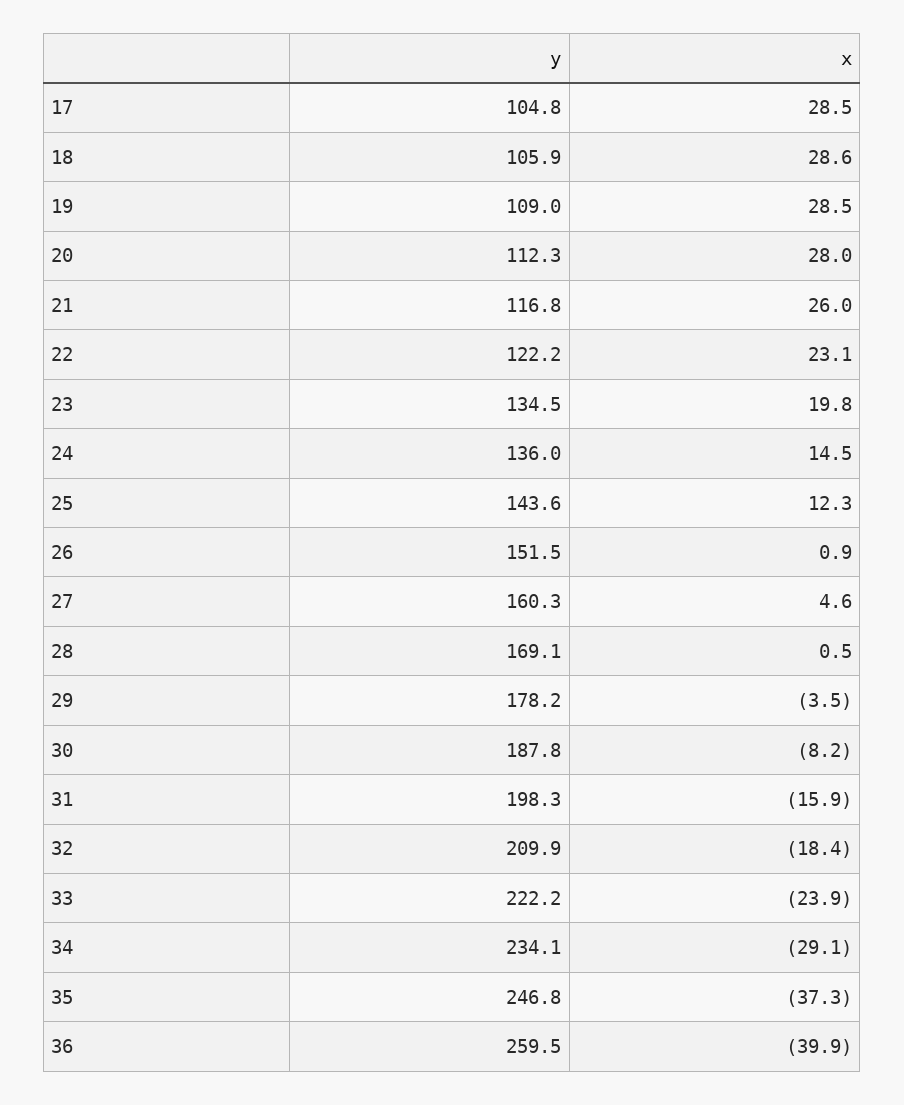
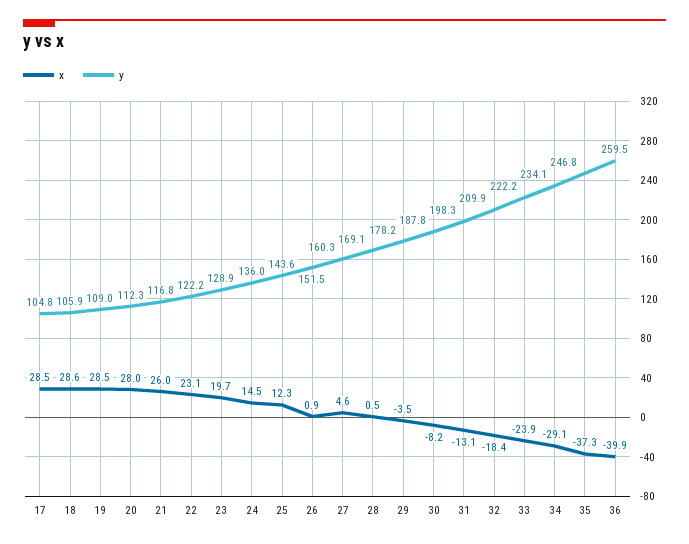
  {
    "y": {
      "17": 104.8,
      "18": 105.9,
      "19": 109,
      "20": 112.3,
      "21": 116.8,
      "22": 122.2,
-     "23": 134.5,
+     "23": 128.9,
      "24": 136,
      "25": 143.6,
      "26": 151.5,
      "27": 160.3,
      "28": 169.1,
      "29": 178.2,
      "30": 187.8,
      "31": 198.3,
      "32": 209.9,
      "33": 222.2,
      "34": 234.1,
      "35": 246.8,
      "36": 259.5
    },
    "x": {
      "17": 28.5,
      "18": 28.6,
      "19": 28.5,
      "20": 28,
      "21": 26,
      "22": 23.1,
-     "23": 19.8,
+     "23": 19.7,
      "24": 14.5,
      "25": 12.3,
      "26": 0.9,
      "27": 4.6,
      "28": 0.5,
      "29": -3.5,
      "30": -8.2,
-     "31": -15.9,
+     "31": -13.1,
      "32": -18.4,
      "33": -23.9,
      "34": -29.1,
      "35": -37.3,
      "36": -39.9
    }
  }

